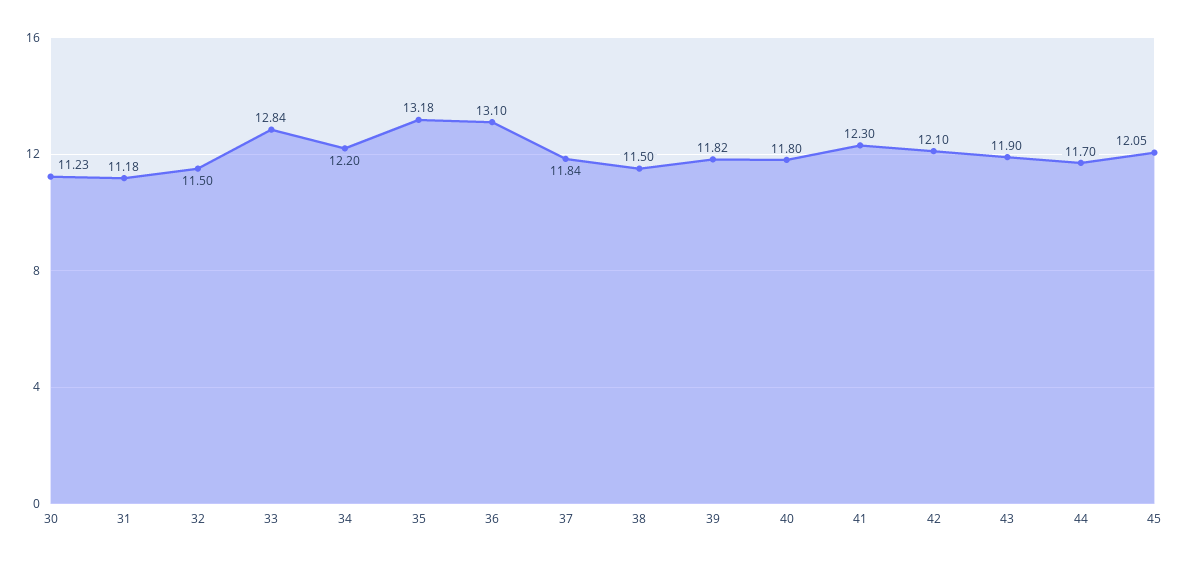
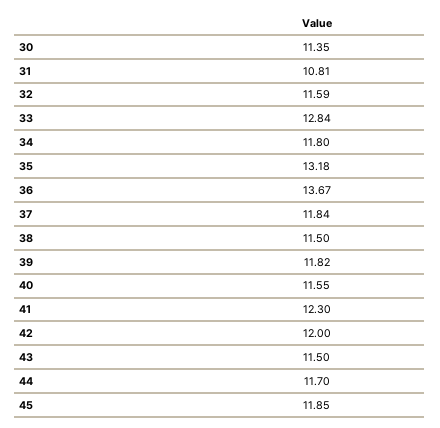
  {
-   "30": 11.23,
+   "30": 11.35,
-   "31": 11.18,
+   "31": 10.81,
-   "32": 11.5,
+   "32": 11.59,
    "33": 12.84,
-   "34": 12.2,
+   "34": 11.8,
    "35": 13.18,
-   "36": 13.1,
+   "36": 13.67,
    "37": 11.84,
    "38": 11.5,
    "39": 11.82,
-   "40": 11.8,
+   "40": 11.55,
    "41": 12.3,
-   "42": 12.1,
+   "42": 12,
-   "43": 11.9,
+   "43": 11.5,
    "44": 11.7,
-   "45": 12.05
+   "45": 11.85
  }

